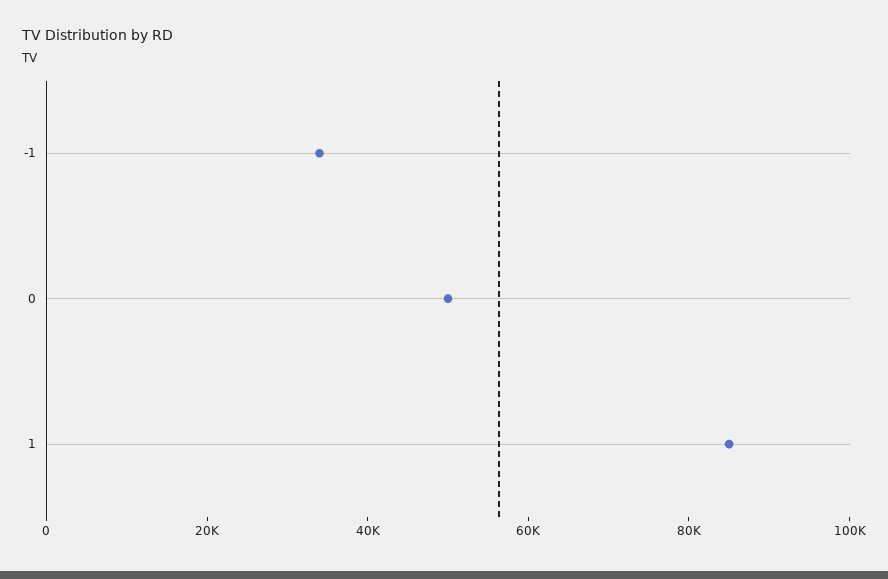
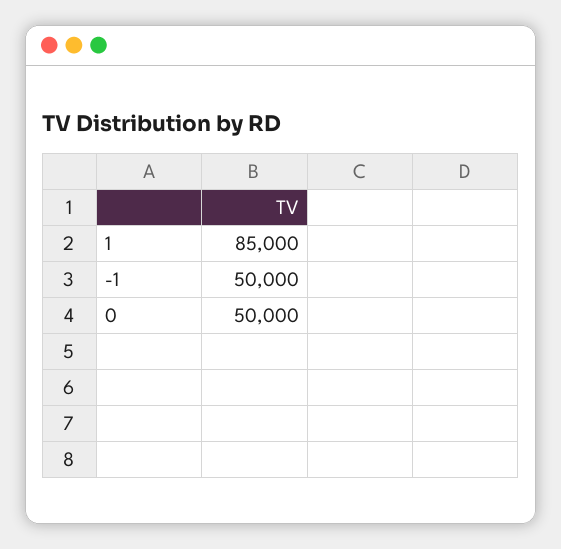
  {
-   "-1": 35000,
+   "-1": 50000,
    "0": 50000,
    "1": 85000
  }

